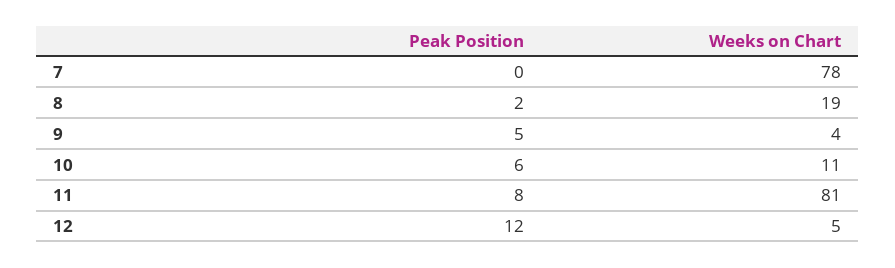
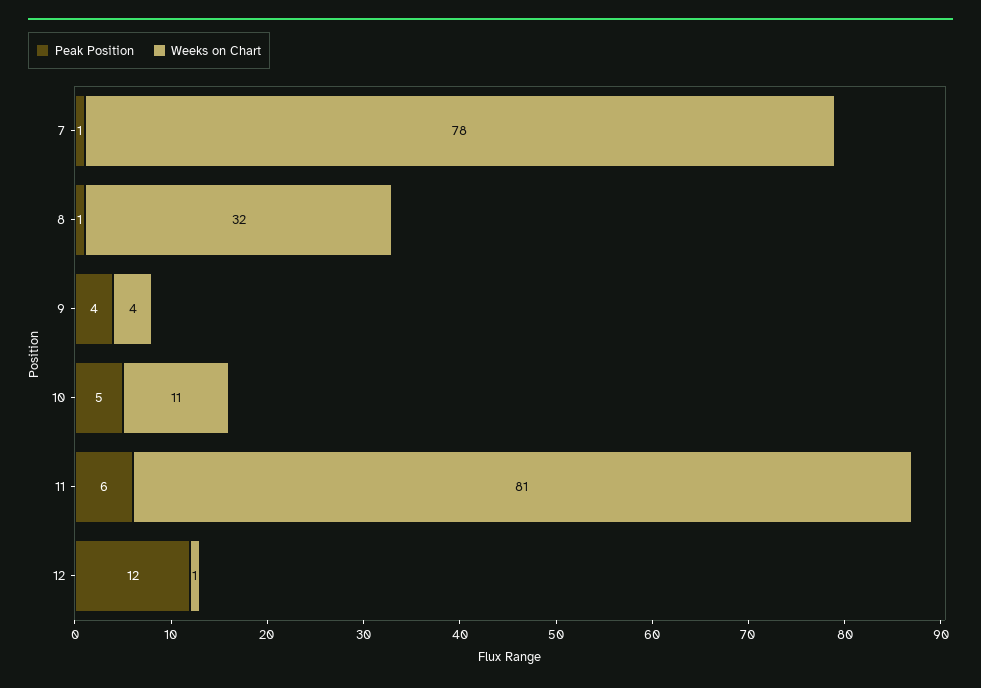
  {
    "Peak Position": {
-     "7": 0,
+     "7": 1,
-     "8": 2,
+     "8": 1,
-     "9": 5,
+     "9": 4,
-     "10": 6,
+     "10": 5,
-     "11": 8,
+     "11": 6,
      "12": 12
    },
    "Weeks on Chart": {
      "7": 78,
-     "8": 19,
+     "8": 32,
      "9": 4,
      "10": 11,
      "11": 81,
-     "12": 5
+     "12": 1
    }
  }

